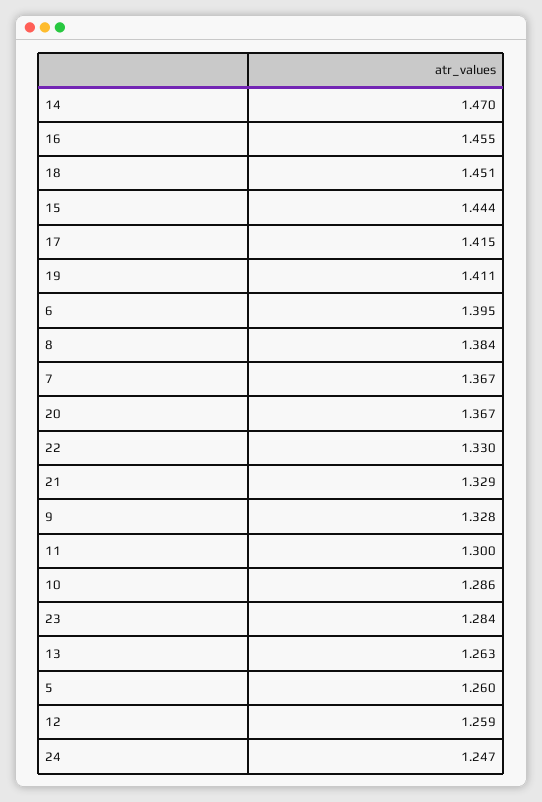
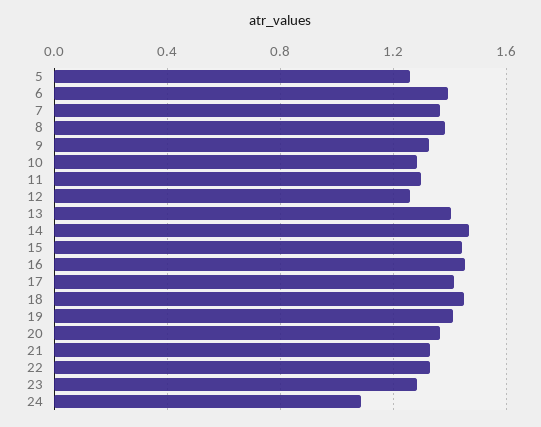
  {
    "14": 1.47,
    "16": 1.455,
    "18": 1.451,
    "15": 1.444,
    "17": 1.415,
    "19": 1.411,
    "6": 1.395,
    "8": 1.384,
    "7": 1.367,
    "20": 1.367,
    "22": 1.33,
    "21": 1.329,
    "9": 1.328,
    "11": 1.3,
    "10": 1.286,
    "23": 1.284,
-   "13": 1.263,
+   "13": 1.4,
    "5": 1.26,
    "12": 1.259,
-   "24": 1.247
+   "24": 1.1
  }

